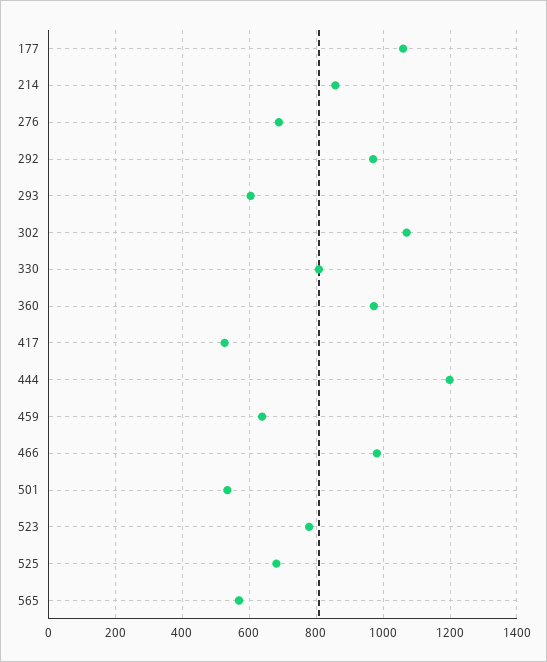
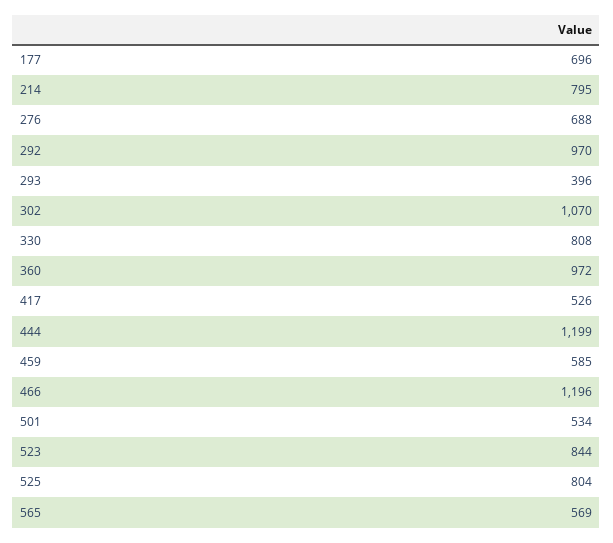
  {
-   "177": 1060,
+   "177": 696,
-   "214": 860,
+   "214": 795,
    "276": 688,
    "292": 970,
-   "293": 600,
+   "293": 396,
    "302": 1070,
    "330": 808,
    "360": 972,
    "417": 526,
    "444": 1199,
-   "459": 640,
+   "459": 585,
-   "466": 980,
+   "466": 1196,
    "501": 534,
-   "523": 780,
+   "523": 844,
-   "525": 680,
+   "525": 804,
    "565": 569
  }

